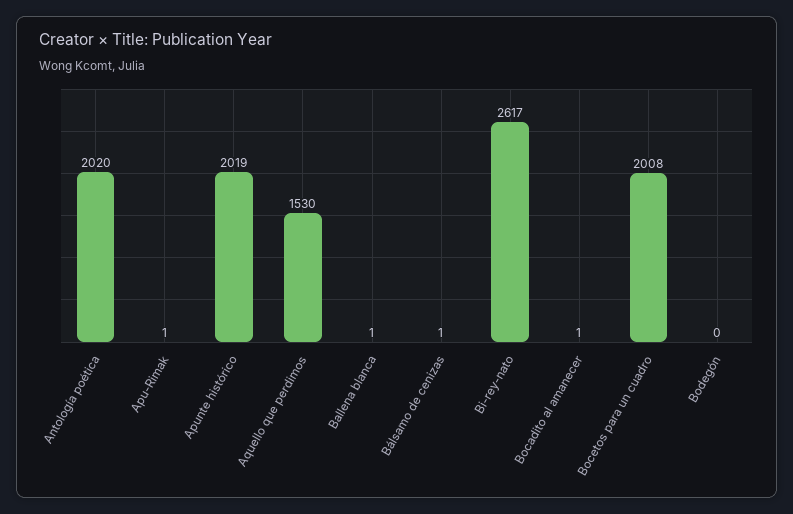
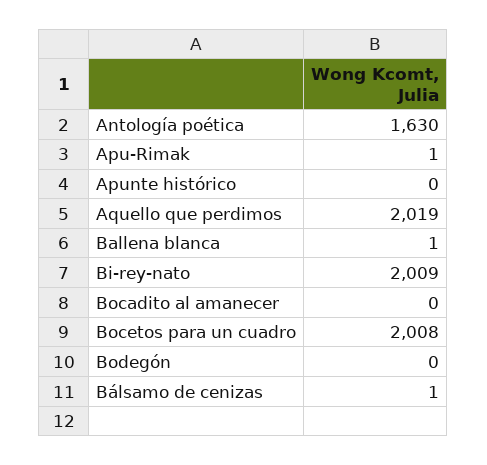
  {
-   "Antología poética": 2020,
+   "Antología poética": 1630,
    "Apu-Rimak": 1,
-   "Apunte histórico": 2019,
+   "Apunte histórico": 0,
-   "Aquello que perdimos": 1530,
+   "Aquello que perdimos": 2019,
    "Ballena blanca": 1,
    "Bálsamo de cenizas": 1,
-   "Bi-rey-nato": 2617,
+   "Bi-rey-nato": 2009,
-   "Bocadito al amanecer": 1,
+   "Bocadito al amanecer": 0,
    "Bocetos para un cuadro": 2008,
    "Bodegón": 0
  }

